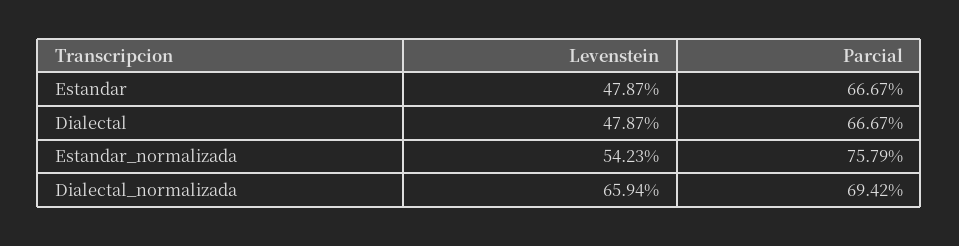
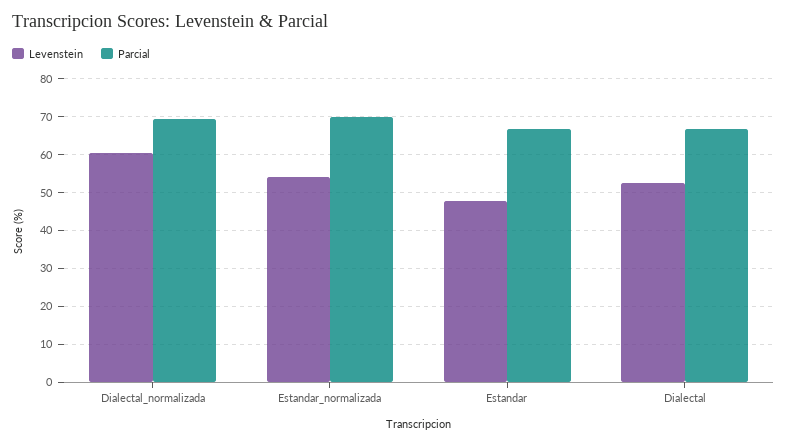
  {
    "Levenstein": {
      "Estandar": 47.87,
-     "Dialectal": 47.87,
+     "Dialectal": 52,
      "Estandar_normalizada": 54.23,
-     "Dialectal_normalizada": 65.94
+     "Dialectal_normalizada": 60
    },
    "Parcial": {
      "Estandar": 66.67,
      "Dialectal": 66.67,
-     "Estandar_normalizada": 75.79,
+     "Estandar_normalizada": 70,
      "Dialectal_normalizada": 69.42
    }
  }

